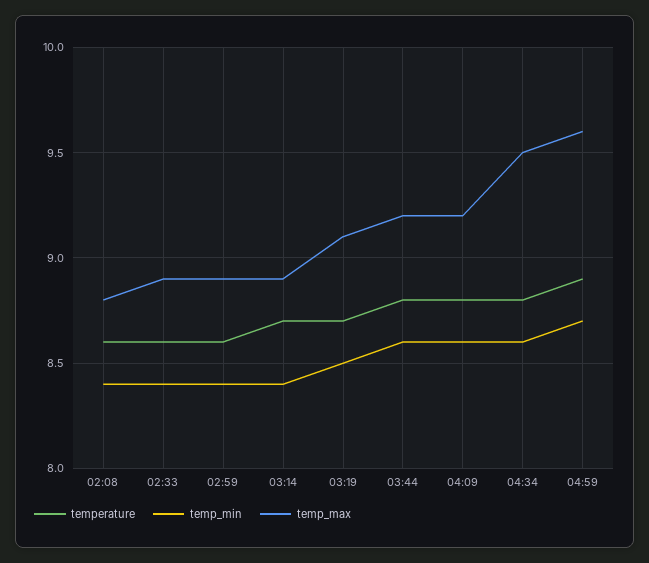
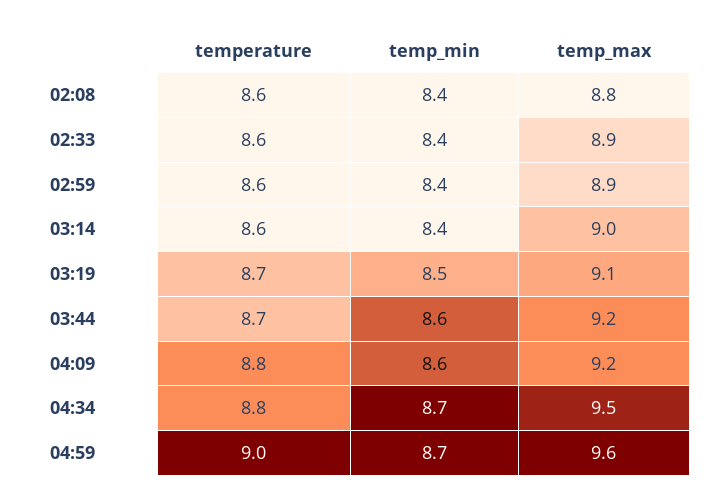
  {
    "temperature": {
      "02:08": 8.6,
      "02:33": 8.6,
      "02:59": 8.6,
-     "03:14": 8.7,
+     "03:14": 8.6,
      "03:19": 8.7,
-     "03:44": 8.8,
+     "03:44": 8.7,
      "04:09": 8.8,
      "04:34": 8.8,
-     "04:59": 8.9
+     "04:59": 9
    },
    "temp_min": {
      "02:08": 8.4,
      "02:33": 8.4,
      "02:59": 8.4,
      "03:14": 8.4,
      "03:19": 8.5,
      "03:44": 8.6,
      "04:09": 8.6,
-     "04:34": 8.6,
+     "04:34": 8.7,
      "04:59": 8.7
    },
    "temp_max": {
      "02:08": 8.8,
      "02:33": 8.9,
      "02:59": 8.9,
-     "03:14": 8.9,
+     "03:14": 9,
      "03:19": 9.1,
      "03:44": 9.2,
      "04:09": 9.2,
      "04:34": 9.5,
      "04:59": 9.6
    }
  }

